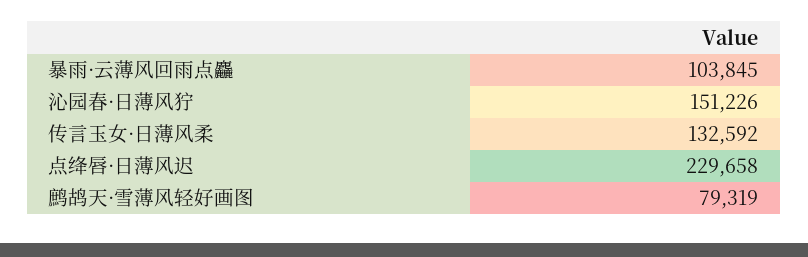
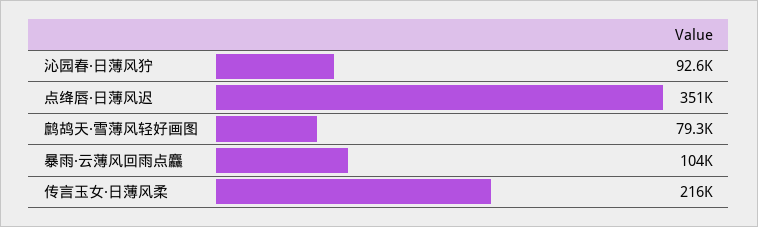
  {
    "暴雨·云薄风回雨点麤": 103845,
-   "沁园春·日薄风狞": 151226,
+   "沁园春·日薄风狞": 92600,
-   "传言玉女·日薄风柔": 132592,
+   "传言玉女·日薄风柔": 216000,
-   "点绛唇·日薄风迟": 229658,
+   "点绛唇·日薄风迟": 351000,
    "鹧鸪天·雪薄风轻好画图": 79319
  }

